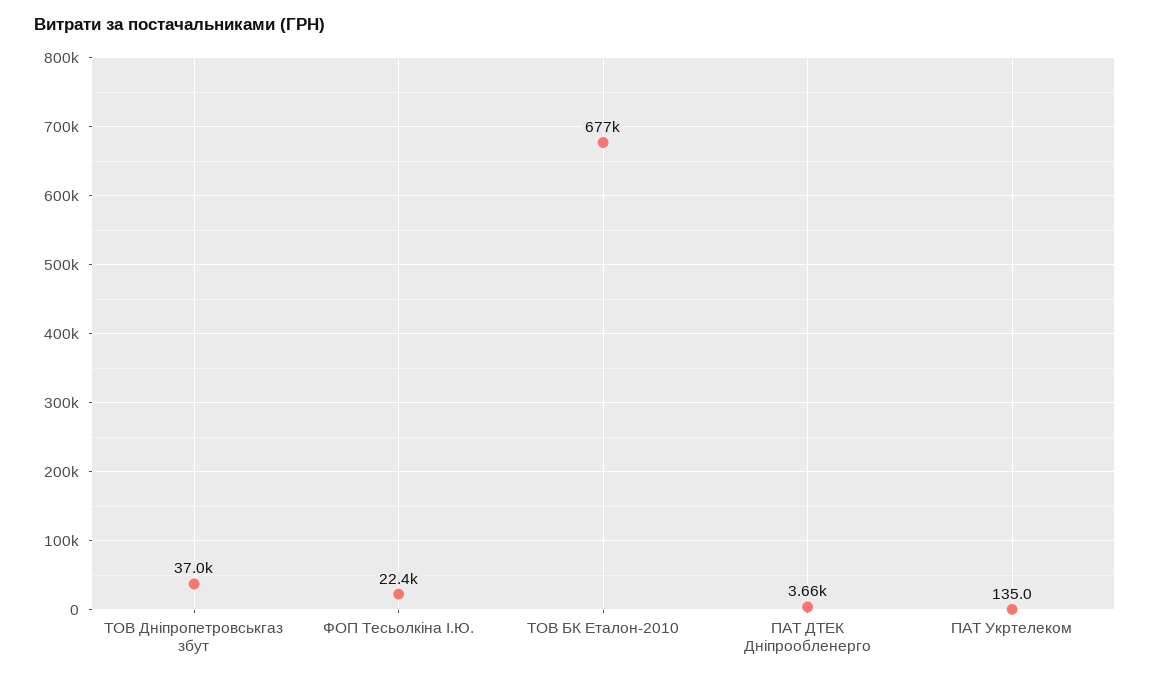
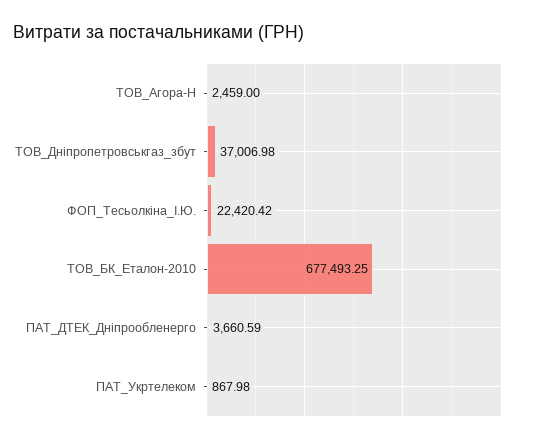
  {
    "ТОВ Дніпропетровськгаз збут": 37006.98,
    "ФОП Тесьолкіна І.Ю.": 22420.42,
    "ТОВ БК Еталон-2010": 677493.25,
    "ПАТ ДТЕК Дніпрообленерго": 3660.59,
-   "ПАТ Укртелеком": 135
+   "ПАТ Укртелеком": 867.98,
+   "ТОВ_Агора-Н": 2459
  }

